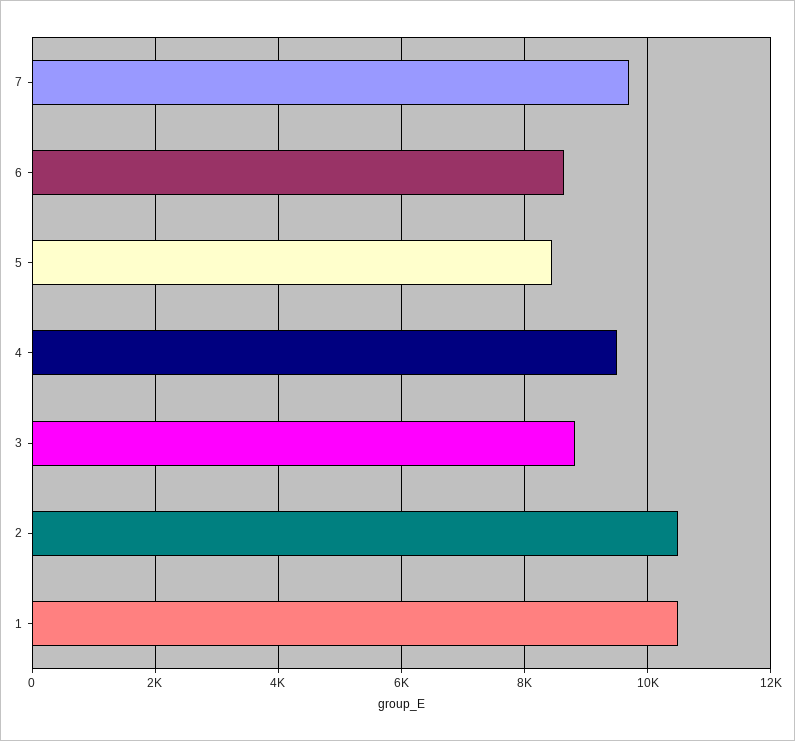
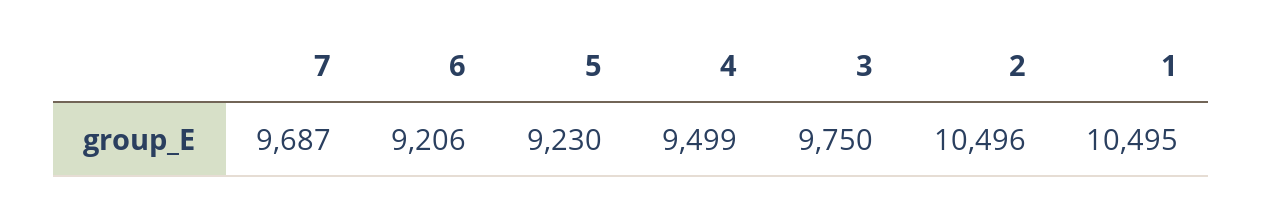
  {
    "7": 9687,
-   "6": 8600,
+   "6": 9206,
-   "5": 8400,
+   "5": 9230,
    "4": 9499,
-   "3": 8800,
+   "3": 9750,
    "2": 10496,
    "1": 10495
  }

